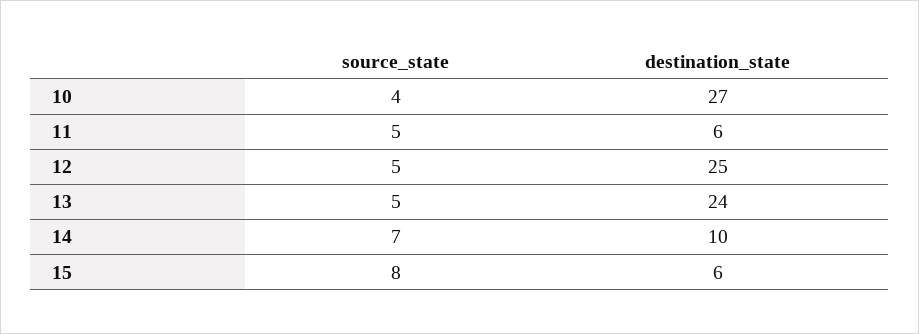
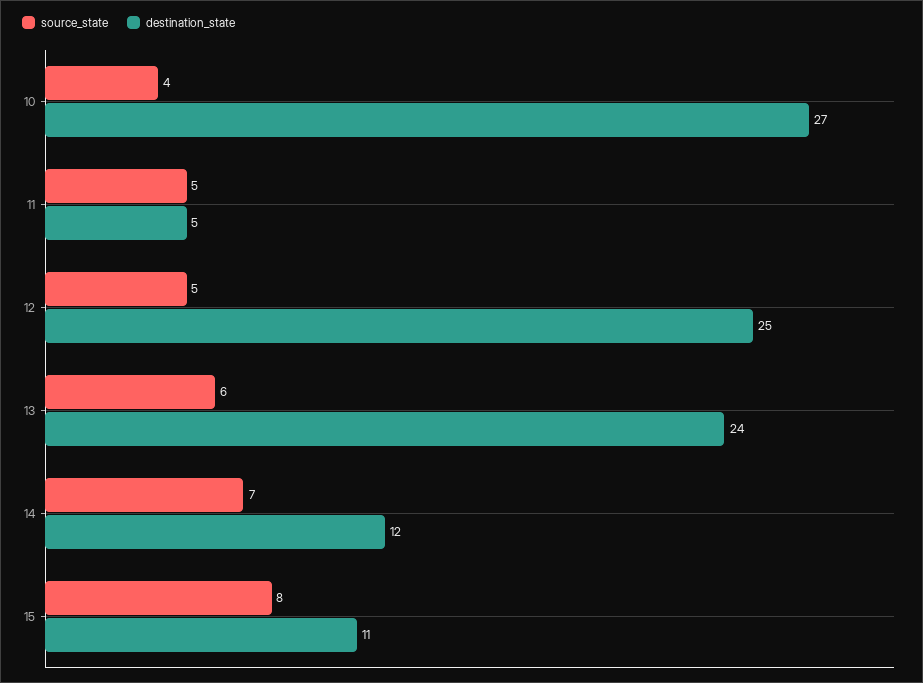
  {
    "source_state": {
      "10": 4,
      "11": 5,
      "12": 5,
-     "13": 5,
+     "13": 6,
      "14": 7,
      "15": 8
    },
    "destination_state": {
      "10": 27,
-     "11": 6,
+     "11": 5,
      "12": 25,
      "13": 24,
-     "14": 10,
+     "14": 12,
-     "15": 6
+     "15": 11
    }
  }

